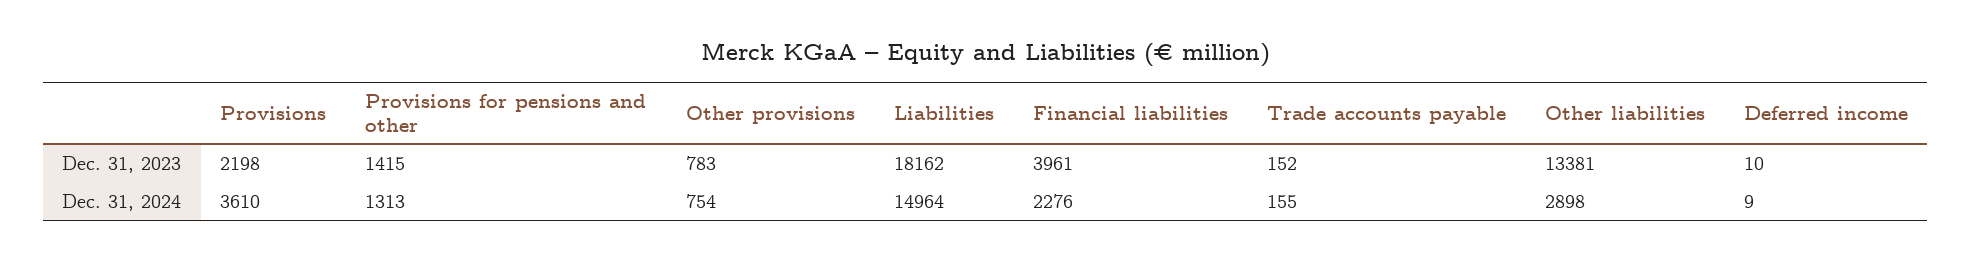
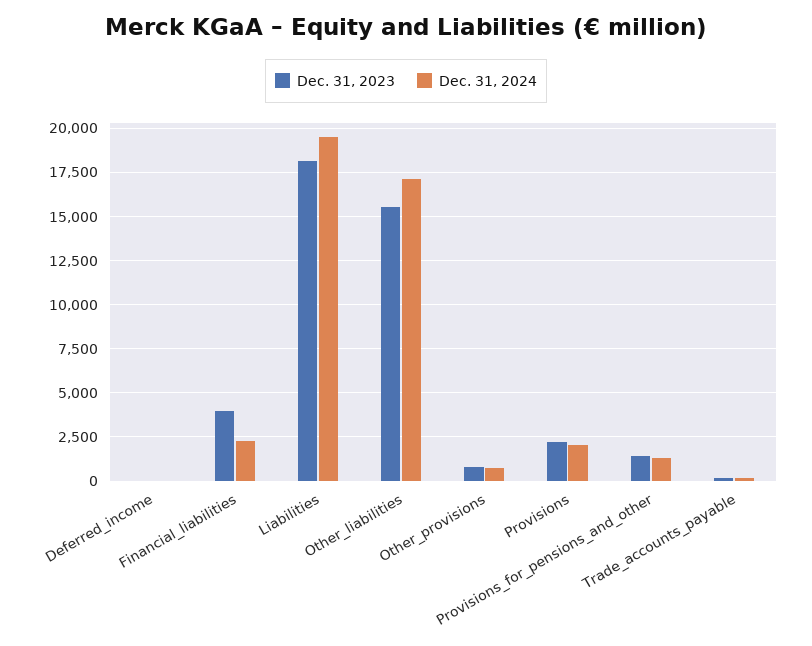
  {
    "Dec. 31, 2023": {
      "Provisions": 2198,
      "Provisions for pensions and other": 1415,
      "Other provisions": 783,
      "Liabilities": 18162,
      "Financial liabilities": 3961,
      "Trade accounts payable": 152,
-     "Other liabilities": 13381,
+     "Other liabilities": 15500,
      "Deferred income": 10
    },
    "Dec. 31, 2024": {
-     "Provisions": 3610,
+     "Provisions": 2000,
      "Provisions for pensions and other": 1313,
      "Other provisions": 754,
-     "Liabilities": 14964,
+     "Liabilities": 19500,
      "Financial liabilities": 2276,
      "Trade accounts payable": 155,
-     "Other liabilities": 2898,
+     "Other liabilities": 17000,
      "Deferred income": 9
    }
  }

